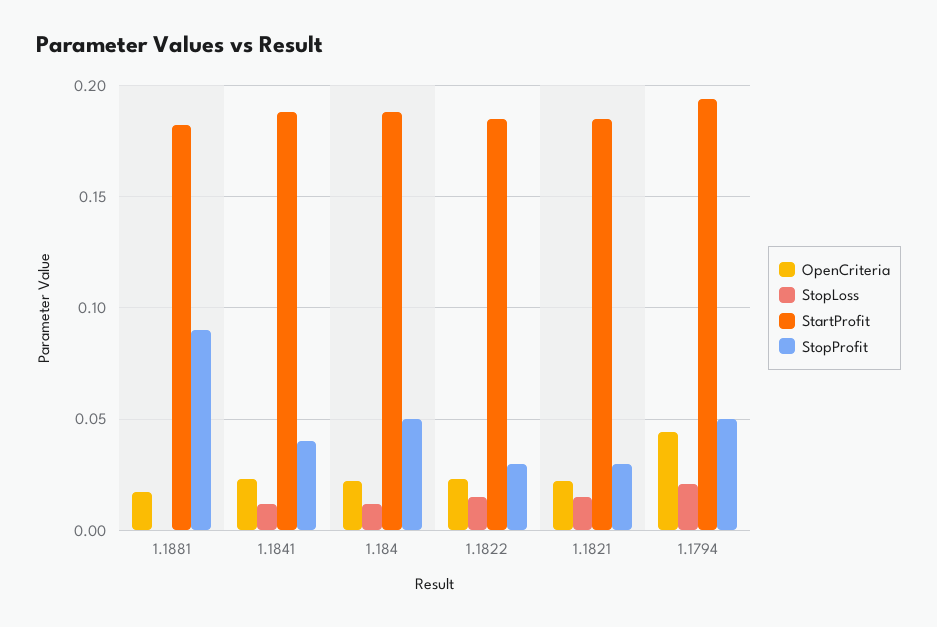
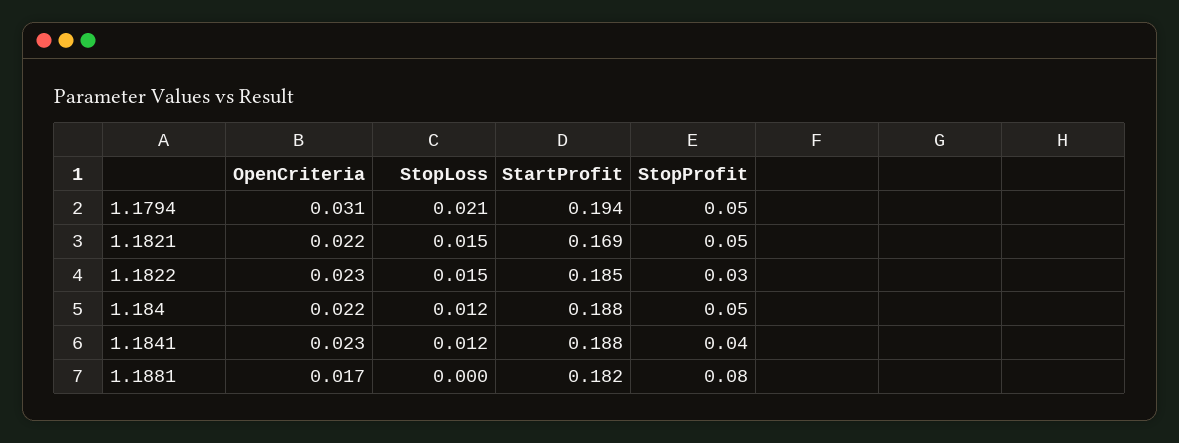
  {
    "OpenCriteria": {
      "1.1881": 0.017,
      "1.1841": 0.023,
      "1.184": 0.022,
      "1.1822": 0.023,
      "1.1821": 0.022,
-     "1.1794": 0.045
+     "1.1794": 0.031
    },
    "StopLoss": {
      "1.1881": 0,
      "1.1841": 0.012,
      "1.184": 0.012,
      "1.1822": 0.015,
      "1.1821": 0.015,
      "1.1794": 0.021
    },
    "StartProfit": {
      "1.1881": 0.182,
      "1.1841": 0.188,
      "1.184": 0.188,
      "1.1822": 0.185,
-     "1.1821": 0.185,
+     "1.1821": 0.169,
      "1.1794": 0.194
    },
    "StopProfit": {
-     "1.1881": 0.09,
+     "1.1881": 0.08,
      "1.1841": 0.04,
      "1.184": 0.05,
      "1.1822": 0.03,
-     "1.1821": 0.03,
+     "1.1821": 0.05,
      "1.1794": 0.05
    }
  }

